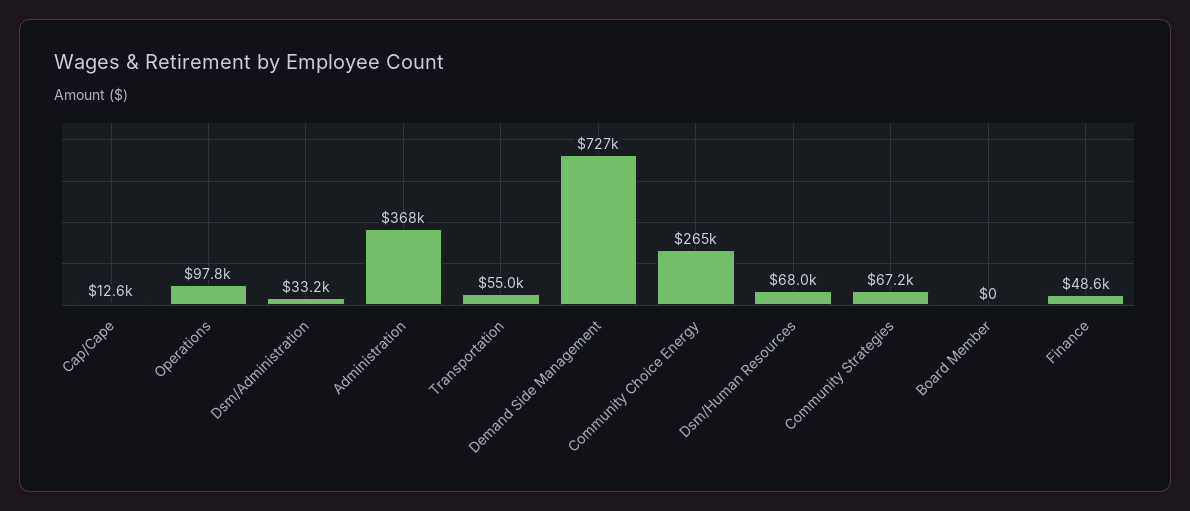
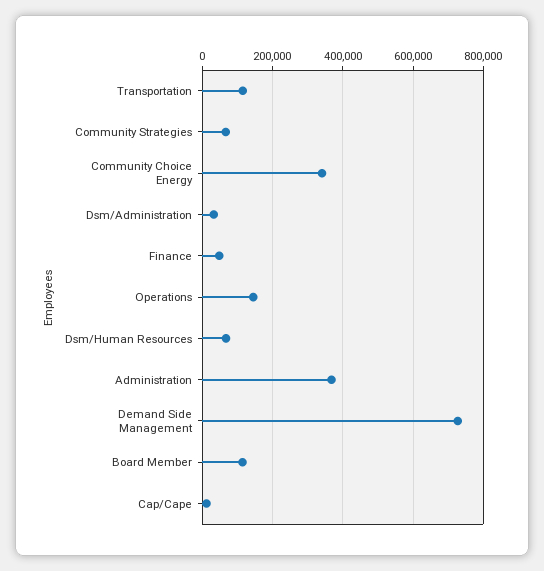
  {
    "Cap/Cape": 12600,
-   "Operations": 97800,
+   "Operations": 140000,
    "Dsm/Administration": 33200,
    "Administration": 368000,
-   "Transportation": 55000,
+   "Transportation": 120000,
    "Demand Side Management": 727000,
-   "Community Choice Energy": 265000,
+   "Community Choice Energy": 340000,
    "Dsm/Human Resources": 68000,
    "Community Strategies": 67200,
-   "Board Member": 0,
+   "Board Member": 120000,
    "Finance": 48600
  }

